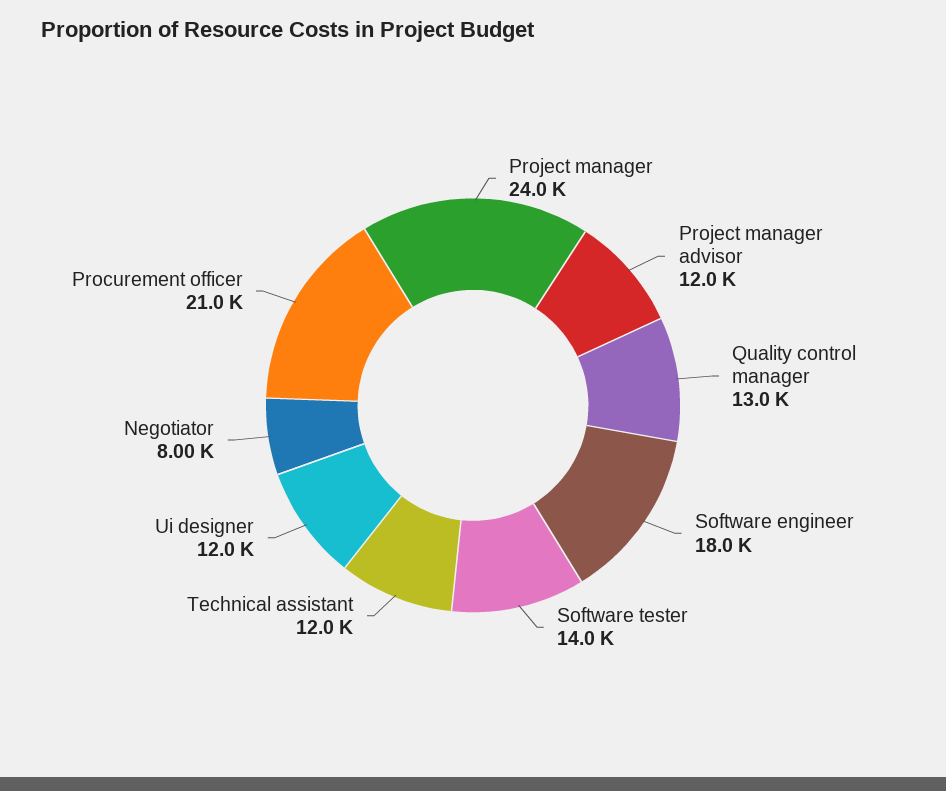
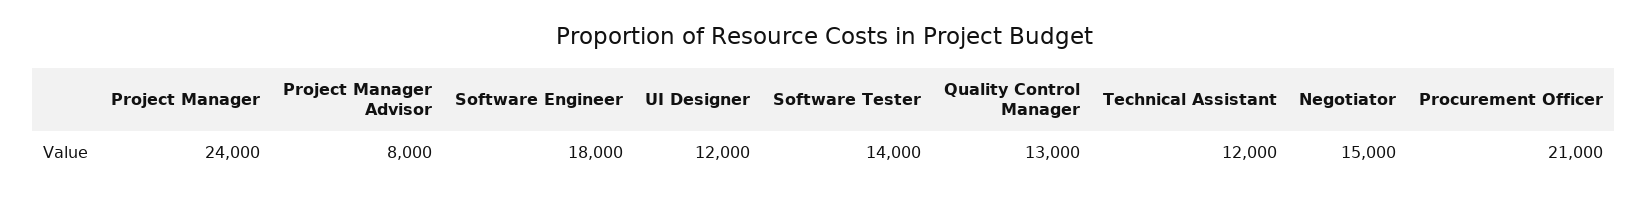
  {
    "Project manager": 24000,
-   "Project manager advisor": 12000,
+   "Project manager advisor": 8000,
    "Quality control manager": 13000,
    "Software engineer": 18000,
    "Software tester": 14000,
    "Technical assistant": 12000,
    "Ui designer": 12000,
-   "Negotiator": 8000,
+   "Negotiator": 15000,
    "Procurement officer": 21000
  }

